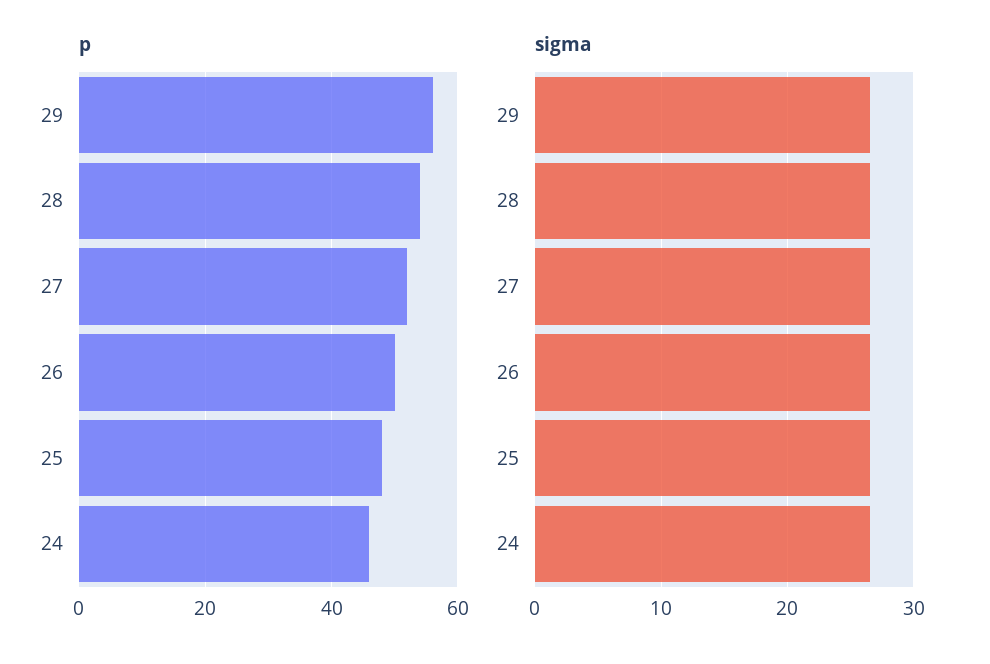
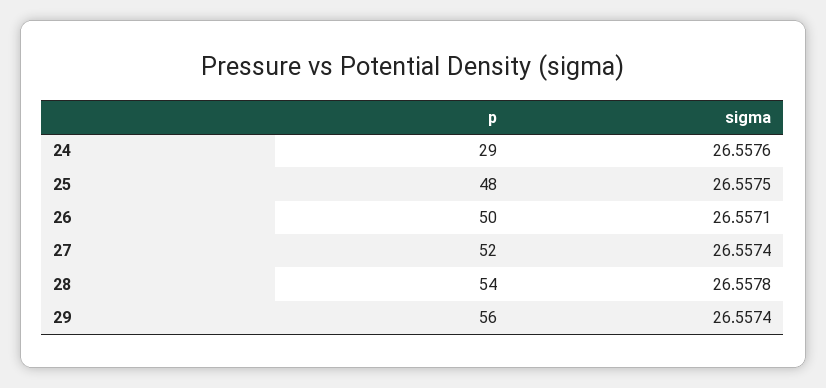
  {
    "p": {
      "29": 56,
      "28": 54,
      "27": 52,
      "26": 50,
      "25": 48,
-     "24": 45
+     "24": 29
    },
    "sigma": {
      "29": 26.5574,
      "28": 26.5578,
      "27": 26.5574,
      "26": 26.5571,
      "25": 26.5575,
      "24": 26.5576
    }
  }

